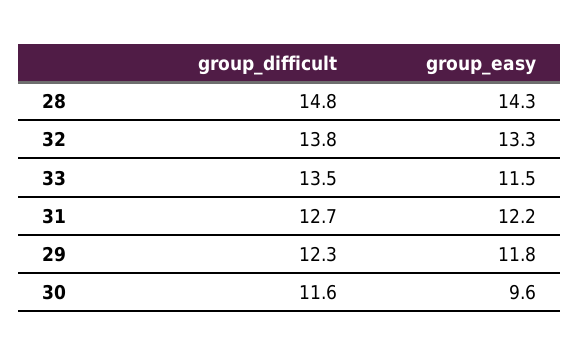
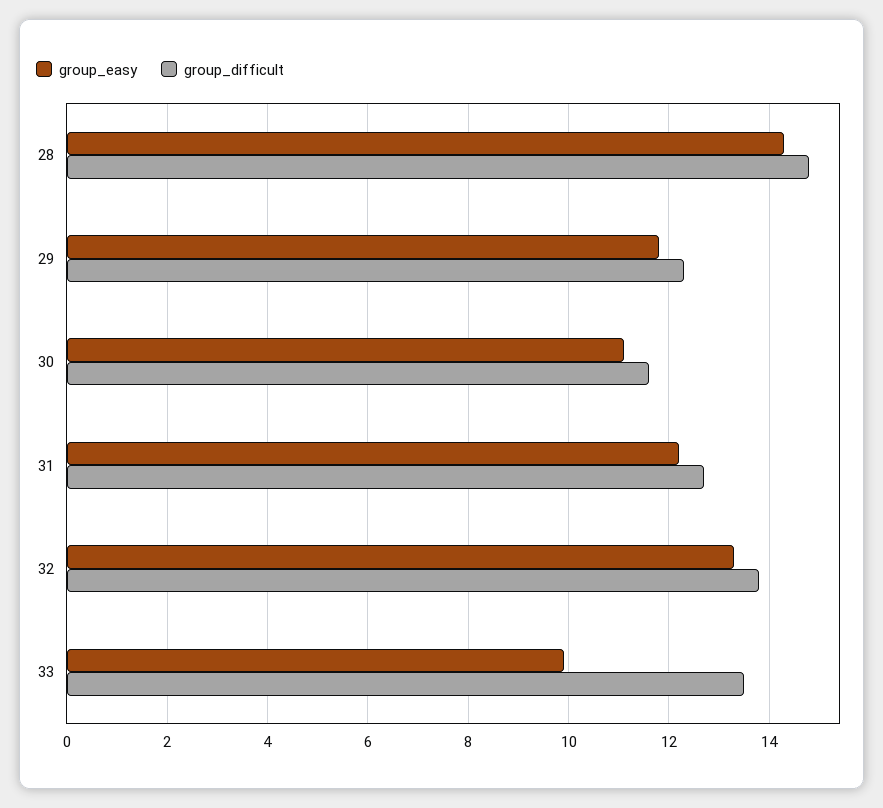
  {
    "group_difficult": {
      "28": 14.8,
      "32": 13.8,
      "33": 13.5,
      "31": 12.7,
      "29": 12.3,
      "30": 11.6
    },
    "group_easy": {
      "28": 14.3,
      "32": 13.3,
-     "33": 11.5,
+     "33": 10,
      "31": 12.2,
      "29": 11.8,
-     "30": 9.6
+     "30": 11
    }
  }

